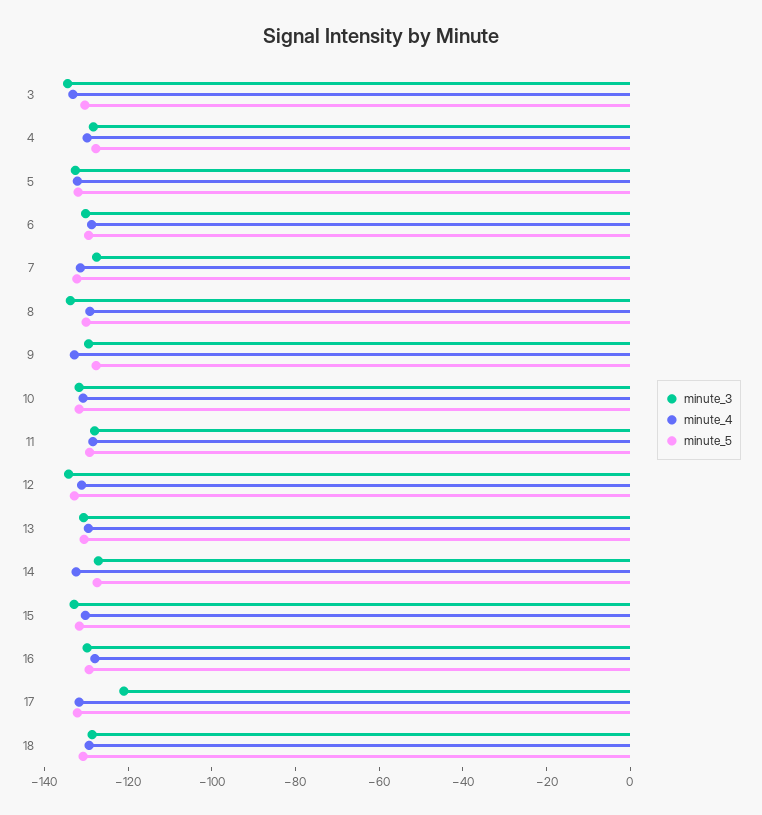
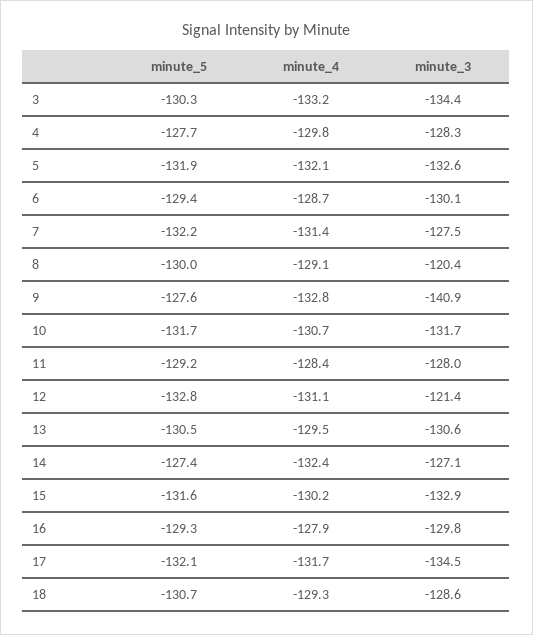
  {
    "minute_3": {
      "3": -134.4,
      "4": -128.3,
      "5": -132.6,
      "6": -130.1,
      "7": -127.5,
-     "8": -135,
+     "8": -120.4,
-     "9": -130,
+     "9": -140.9,
      "10": -131.7,
      "11": -128,
-     "12": -135,
+     "12": -121.4,
      "13": -130.6,
      "14": -127.1,
      "15": -132.9,
      "16": -129.8,
-     "17": -120,
+     "17": -134.5,
      "18": -128.6
    },
    "minute_4": {
      "3": -133.2,
      "4": -129.8,
      "5": -132.1,
      "6": -128.7,
      "7": -131.4,
      "8": -129.1,
      "9": -132.8,
      "10": -130.7,
      "11": -128.4,
      "12": -131.1,
      "13": -129.5,
      "14": -132.4,
      "15": -130.2,
      "16": -127.9,
      "17": -131.7,
      "18": -129.3
    },
    "minute_5": {
      "3": -130.3,
      "4": -127.7,
      "5": -131.9,
      "6": -129.4,
      "7": -132.2,
      "8": -130,
      "9": -127.6,
      "10": -131.7,
      "11": -129.2,
      "12": -132.8,
      "13": -130.5,
      "14": -127.4,
      "15": -131.6,
      "16": -129.3,
      "17": -132.1,
      "18": -130.7
    }
  }

